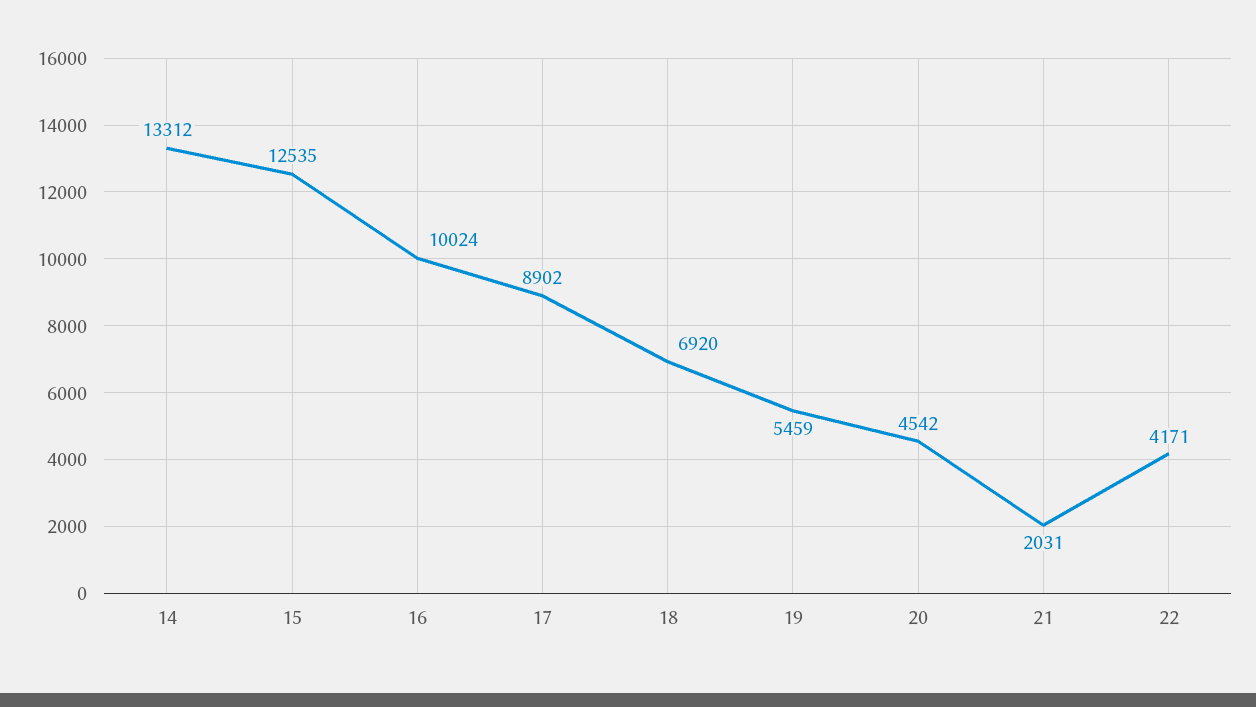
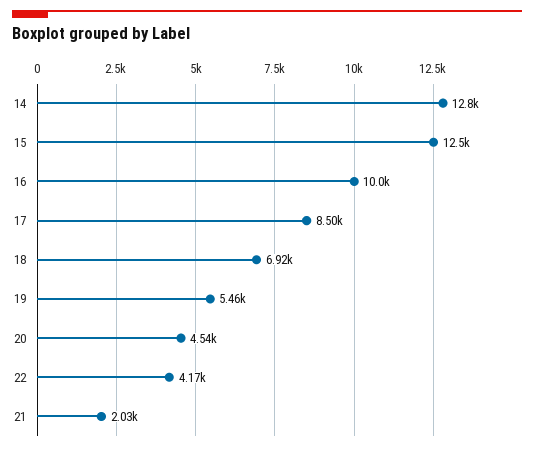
  {
-   "14": 13312,
+   "14": 12800,
    "15": 12535,
    "16": 10024,
-   "17": 8902,
+   "17": 8500,
    "18": 6920,
    "19": 5459,
    "20": 4542,
    "21": 2031,
    "22": 4171
  }

